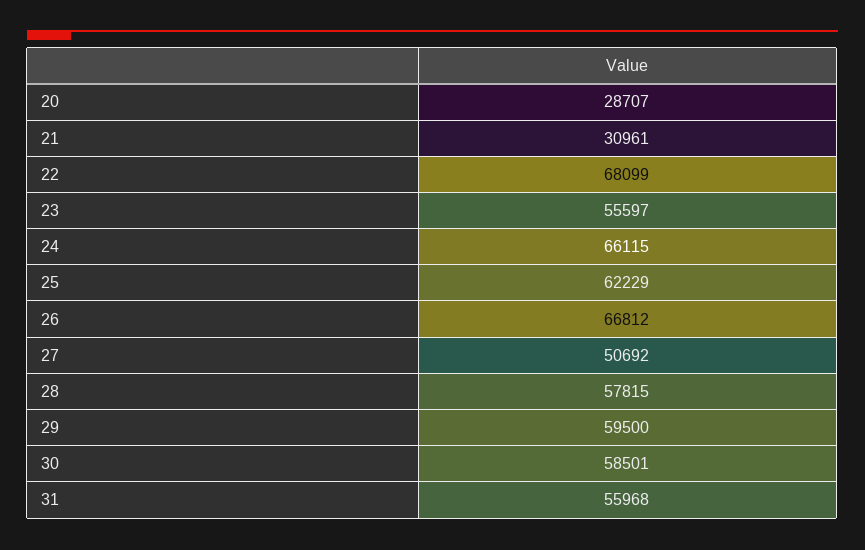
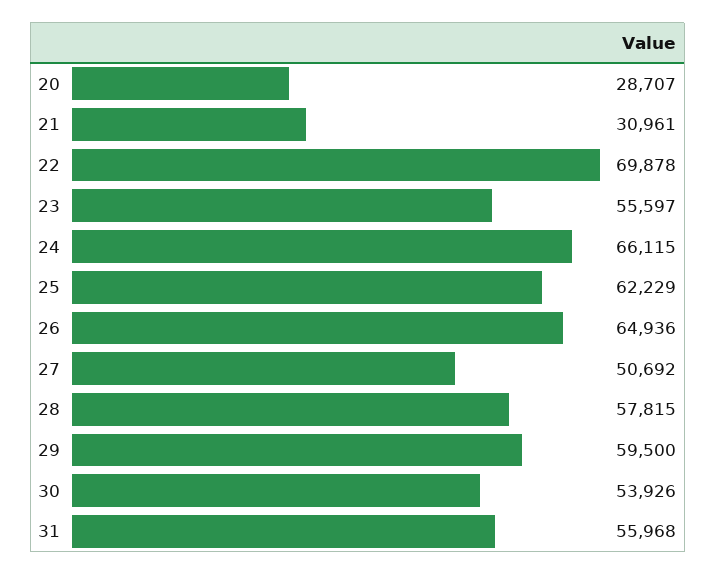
  {
    "20": 28707,
    "21": 30961,
-   "22": 68099,
+   "22": 69878,
    "23": 55597,
    "24": 66115,
    "25": 62229,
-   "26": 66812,
+   "26": 64936,
    "27": 50692,
    "28": 57815,
    "29": 59500,
-   "30": 58501,
+   "30": 53926,
    "31": 55968
  }

